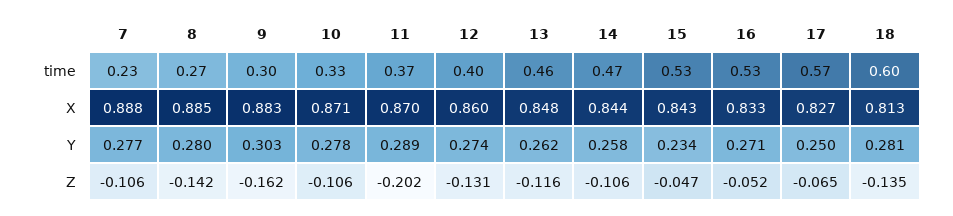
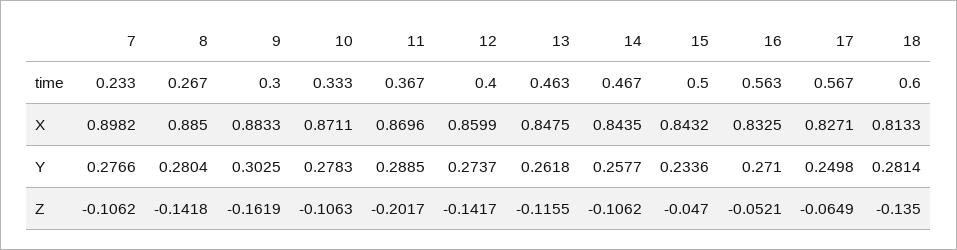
  {
    "7": {
      "time": 0.233,
-     "X": 0.888,
+     "X": 0.8982,
      "Y": 0.2766,
      "Z": -0.1062
    },
    "8": {
      "time": 0.267,
      "X": 0.885,
      "Y": 0.2804,
      "Z": -0.1418
    },
    "9": {
      "time": 0.3,
      "X": 0.8833,
      "Y": 0.3025,
      "Z": -0.1619
    },
    "10": {
      "time": 0.333,
      "X": 0.8711,
      "Y": 0.2783,
      "Z": -0.1063
    },
    "11": {
      "time": 0.367,
      "X": 0.8696,
      "Y": 0.2885,
      "Z": -0.2017
    },
    "12": {
      "time": 0.4,
      "X": 0.8599,
      "Y": 0.2737,
-     "Z": -0.131
+     "Z": -0.1417
    },
    "13": {
      "time": 0.463,
      "X": 0.8475,
      "Y": 0.2618,
      "Z": -0.1155
    },
    "14": {
      "time": 0.467,
      "X": 0.8435,
      "Y": 0.2577,
      "Z": -0.1062
    },
    "15": {
-     "time": 0.53,
+     "time": 0.5,
      "X": 0.8432,
      "Y": 0.2336,
      "Z": -0.047
    },
    "16": {
-     "time": 0.53,
+     "time": 0.563,
      "X": 0.8325,
      "Y": 0.271,
      "Z": -0.0521
    },
    "17": {
      "time": 0.567,
      "X": 0.8271,
      "Y": 0.2498,
      "Z": -0.0649
    },
    "18": {
      "time": 0.6,
      "X": 0.8133,
      "Y": 0.2814,
      "Z": -0.135
    }
  }

